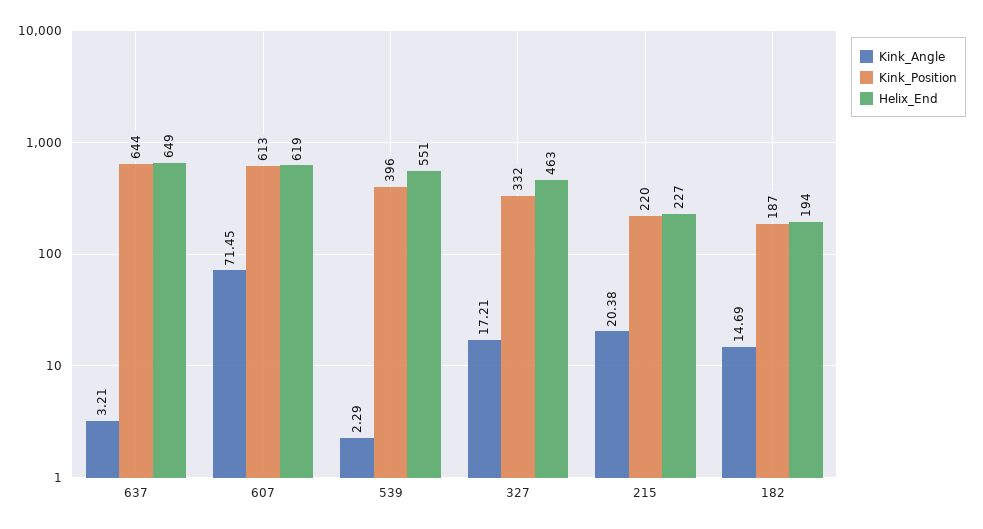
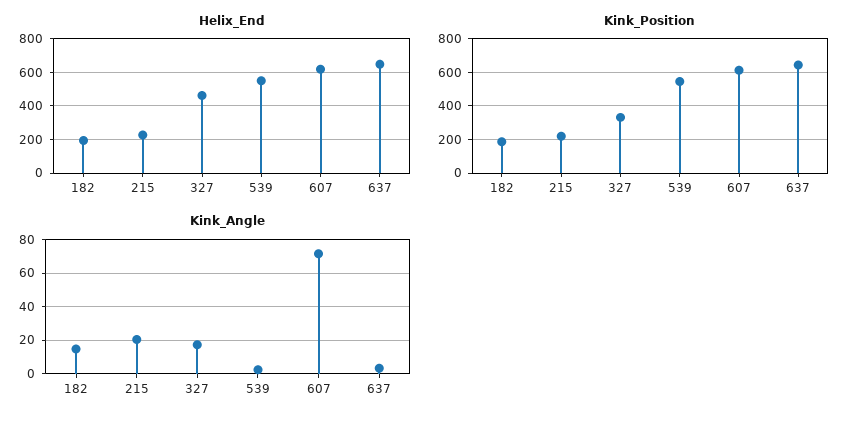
  {
    "Kink_Angle": {
      "637": 3.21,
      "607": 71.45,
      "539": 2.29,
      "327": 17.21,
      "215": 20.38,
      "182": 14.69
    },
    "Kink_Position": {
      "637": 644,
      "607": 613,
-     "539": 396,
+     "539": 550,
      "327": 332,
      "215": 220,
      "182": 187
    },
    "Helix_End": {
      "637": 649,
      "607": 619,
      "539": 551,
      "327": 463,
      "215": 227,
      "182": 194
    }
  }

